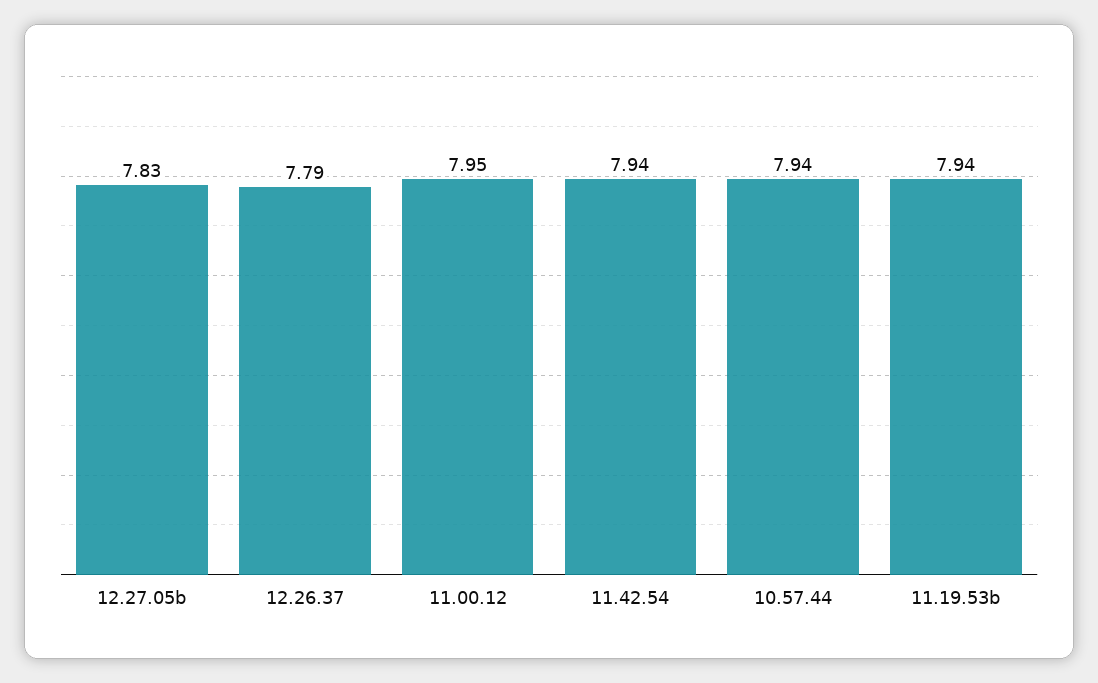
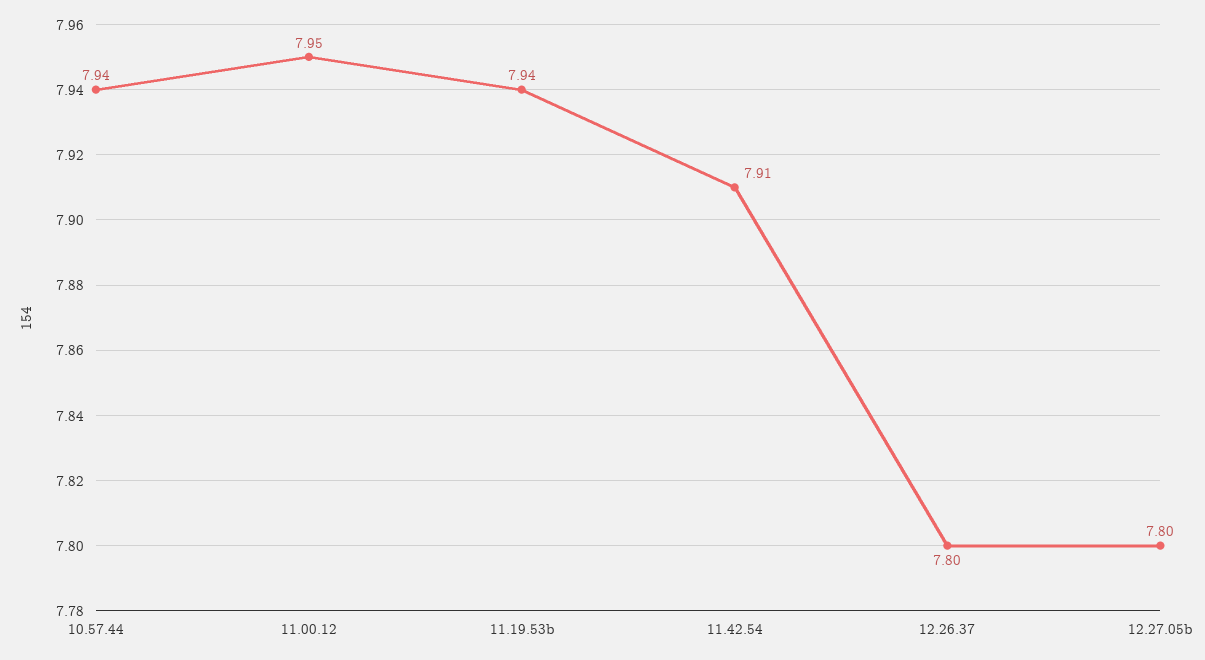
  {
-   "12.27.05b": 7.83,
+   "12.27.05b": 7.8,
-   "12.26.37": 7.79,
+   "12.26.37": 7.8,
    "11.00.12": 7.95,
-   "11.42.54": 7.94,
+   "11.42.54": 7.91,
    "10.57.44": 7.94,
    "11.19.53b": 7.94
  }

